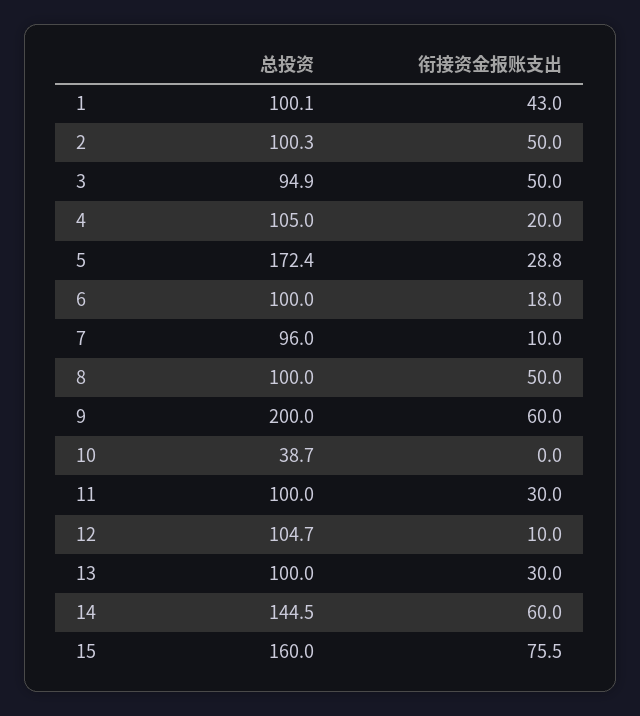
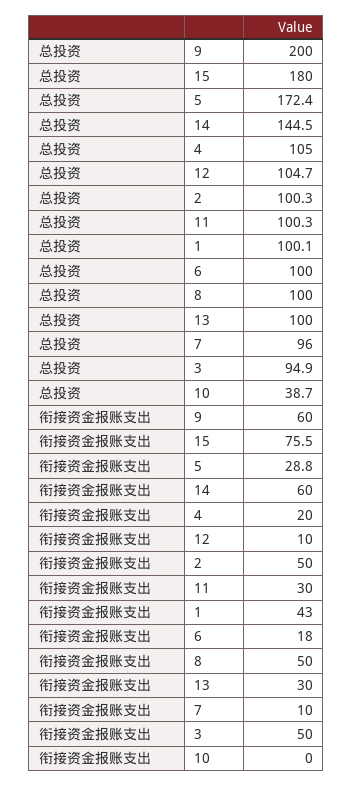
  {
    "总投资": {
      "1": 100.1,
      "2": 100.3,
      "3": 94.9,
      "4": 105,
      "5": 172.4,
      "6": 100,
      "7": 96,
      "8": 100,
      "9": 200,
      "10": 38.7,
-     "11": 100,
+     "11": 100.3,
      "12": 104.7,
      "13": 100,
      "14": 144.5,
-     "15": 160
+     "15": 180
    },
    "衔接资金报账支出": {
      "1": 43,
      "2": 50,
      "3": 50,
      "4": 20,
      "5": 28.8,
      "6": 18,
      "7": 10,
      "8": 50,
      "9": 60,
      "10": 0,
      "11": 30,
      "12": 10,
      "13": 30,
      "14": 60,
      "15": 75.5
    }
  }

